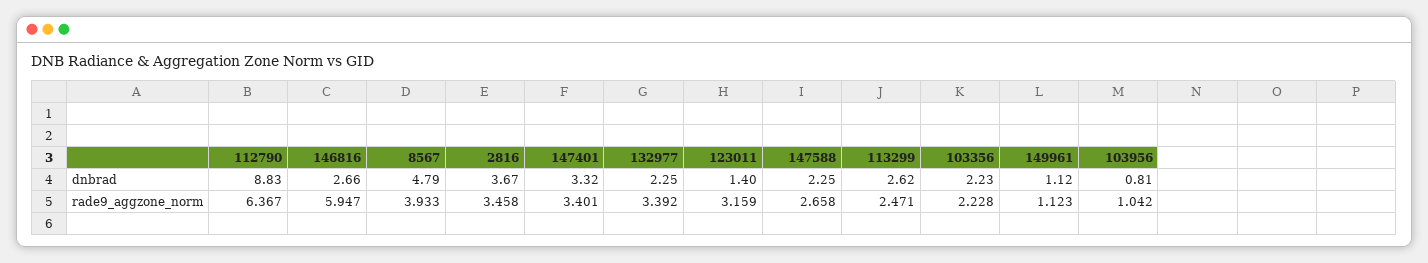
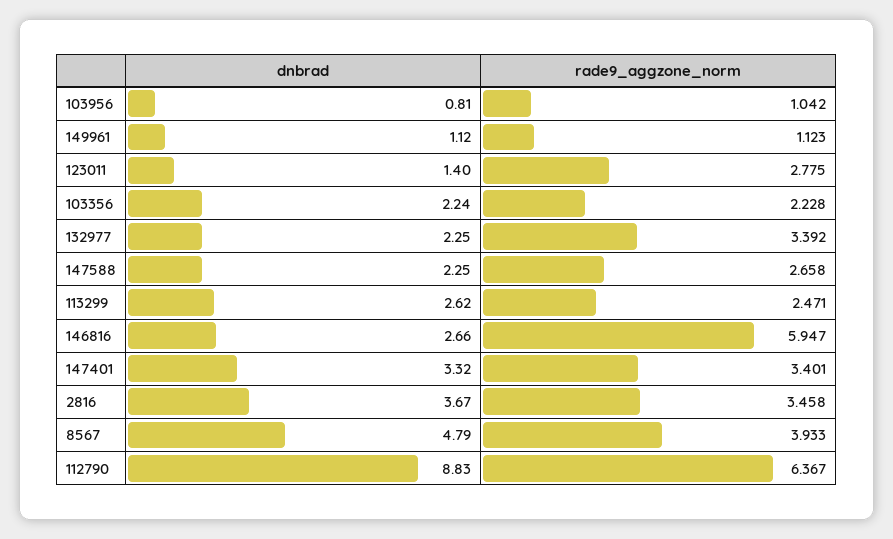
  {
    "112790": {
      "dnbrad": 8.83,
      "rade9_aggzone_norm": 6.367
    },
    "146816": {
      "dnbrad": 2.66,
      "rade9_aggzone_norm": 5.947
    },
    "8567": {
      "dnbrad": 4.79,
      "rade9_aggzone_norm": 3.933
    },
    "2816": {
      "dnbrad": 3.67,
      "rade9_aggzone_norm": 3.458
    },
    "147401": {
      "dnbrad": 3.32,
      "rade9_aggzone_norm": 3.401
    },
    "132977": {
      "dnbrad": 2.25,
      "rade9_aggzone_norm": 3.392
    },
    "123011": {
      "dnbrad": 1.4,
-     "rade9_aggzone_norm": 3.159
+     "rade9_aggzone_norm": 2.775
    },
    "147588": {
      "dnbrad": 2.25,
      "rade9_aggzone_norm": 2.658
    },
    "113299": {
      "dnbrad": 2.62,
      "rade9_aggzone_norm": 2.471
    },
    "103356": {
-     "dnbrad": 2.23,
+     "dnbrad": 2.24,
      "rade9_aggzone_norm": 2.228
    },
    "149961": {
      "dnbrad": 1.12,
      "rade9_aggzone_norm": 1.123
    },
    "103956": {
      "dnbrad": 0.81,
      "rade9_aggzone_norm": 1.042
    }
  }

